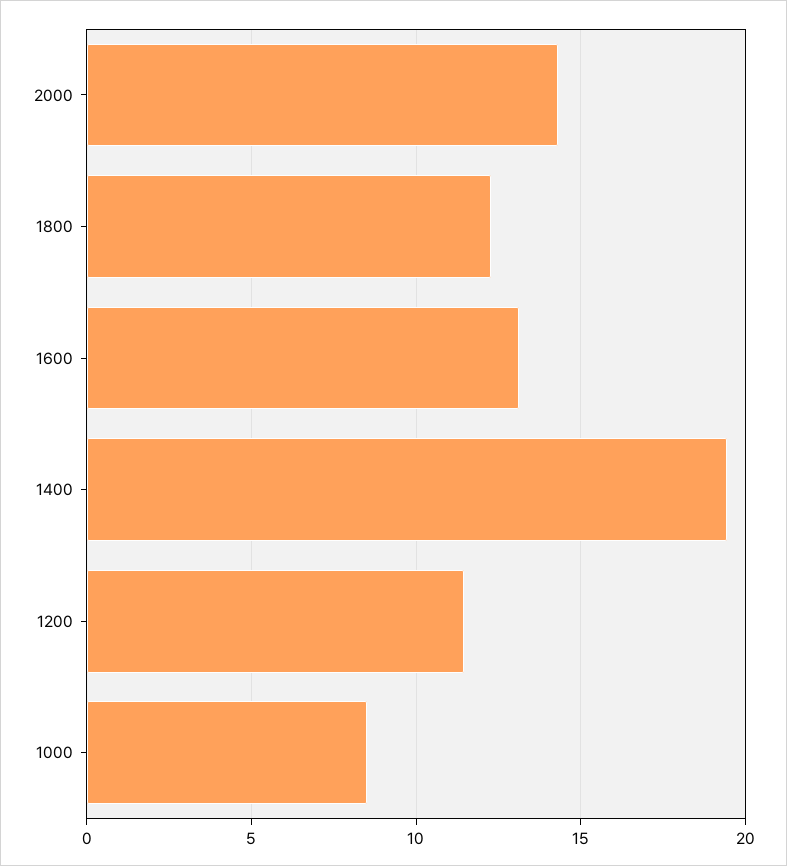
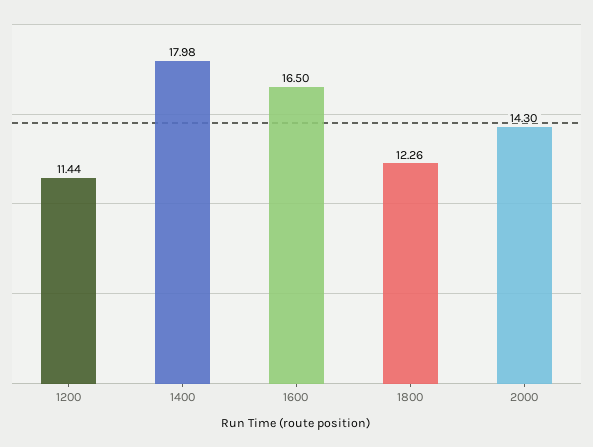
  {
    "2000": 14.3,
    "1800": 12.26,
-   "1600": 13,
+   "1600": 16.5,
-   "1400": 19.5,
+   "1400": 17.98,
-   "1200": 11.44,
+   "1200": 11.44
-   "1000": 8.5
  }

